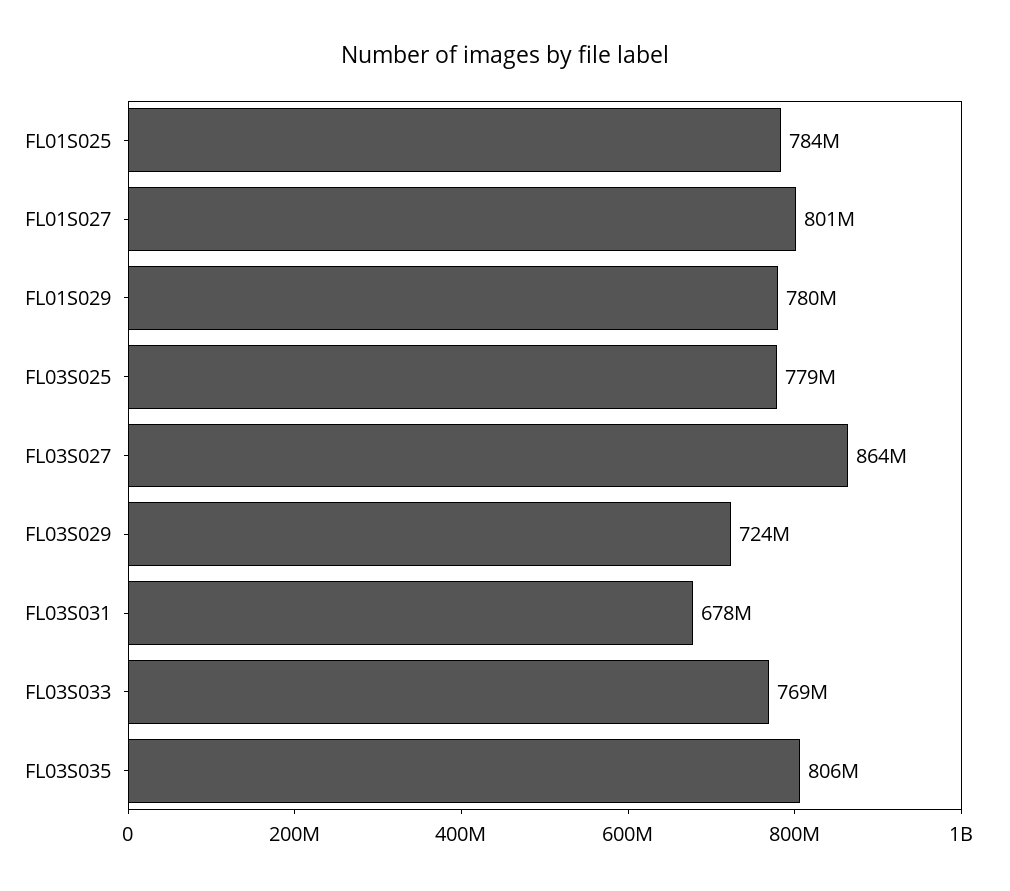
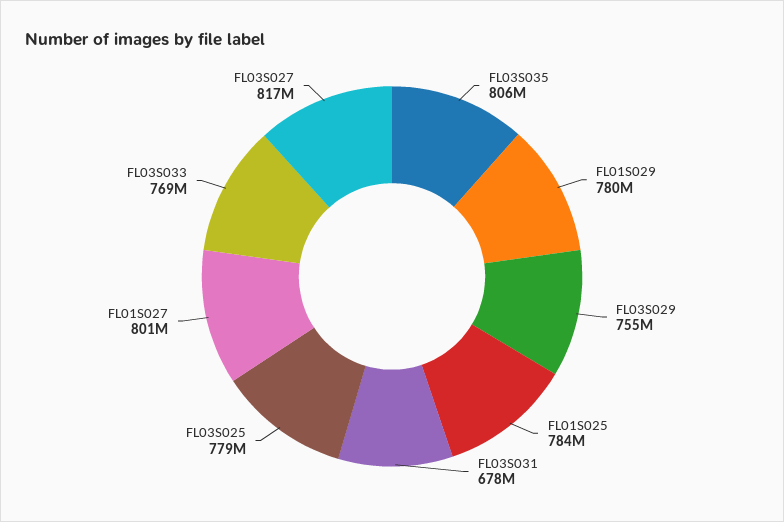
  {
    "FL01S025": 784000000,
    "FL01S027": 801000000,
    "FL01S029": 780000000,
    "FL03S025": 779000000,
-   "FL03S027": 864000000,
+   "FL03S027": 817000000,
-   "FL03S029": 724000000,
+   "FL03S029": 755000000,
    "FL03S031": 678000000,
    "FL03S033": 769000000,
    "FL03S035": 806000000
  }

